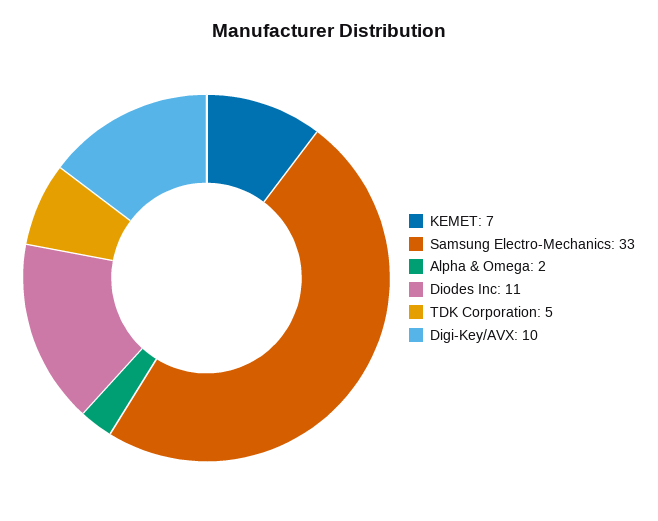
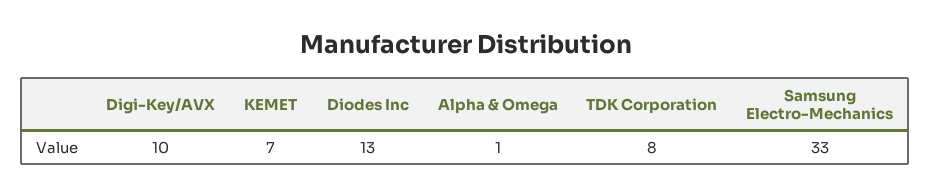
  {
    "KEMET": 7,
    "Samsung Electro-Mechanics": 33,
-   "Alpha & Omega": 2,
+   "Alpha & Omega": 1,
-   "Diodes Inc": 11,
+   "Diodes Inc": 13,
-   "TDK Corporation": 5,
+   "TDK Corporation": 8,
    "Digi-Key/AVX": 10
  }

